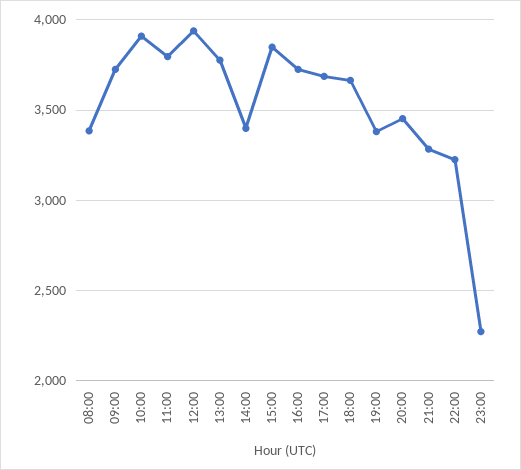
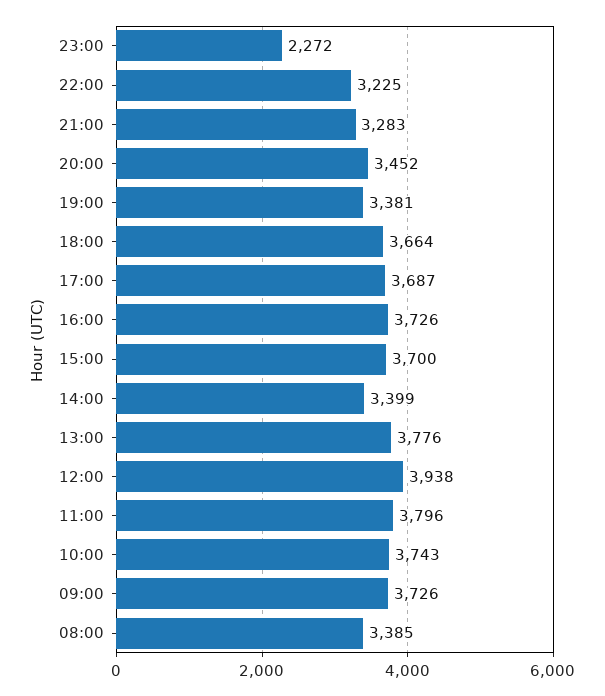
  {
    "08:00": 3385,
    "09:00": 3726,
-   "10:00": 3900,
+   "10:00": 3743,
    "11:00": 3796,
    "12:00": 3938,
    "13:00": 3776,
    "14:00": 3399,
-   "15:00": 3850,
+   "15:00": 3700,
    "16:00": 3726,
    "17:00": 3687,
    "18:00": 3664,
    "19:00": 3381,
    "20:00": 3452,
    "21:00": 3283,
    "22:00": 3225,
    "23:00": 2272
  }

